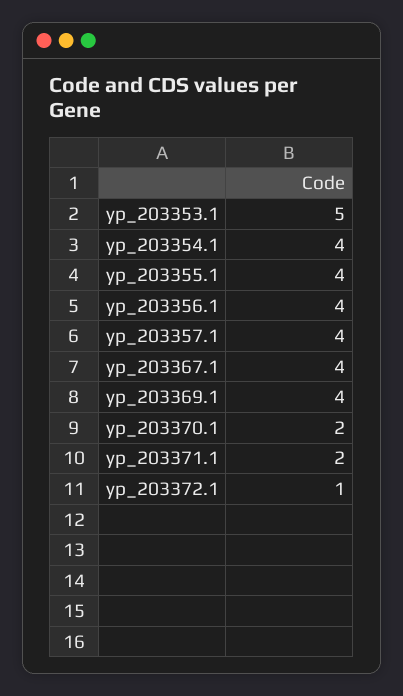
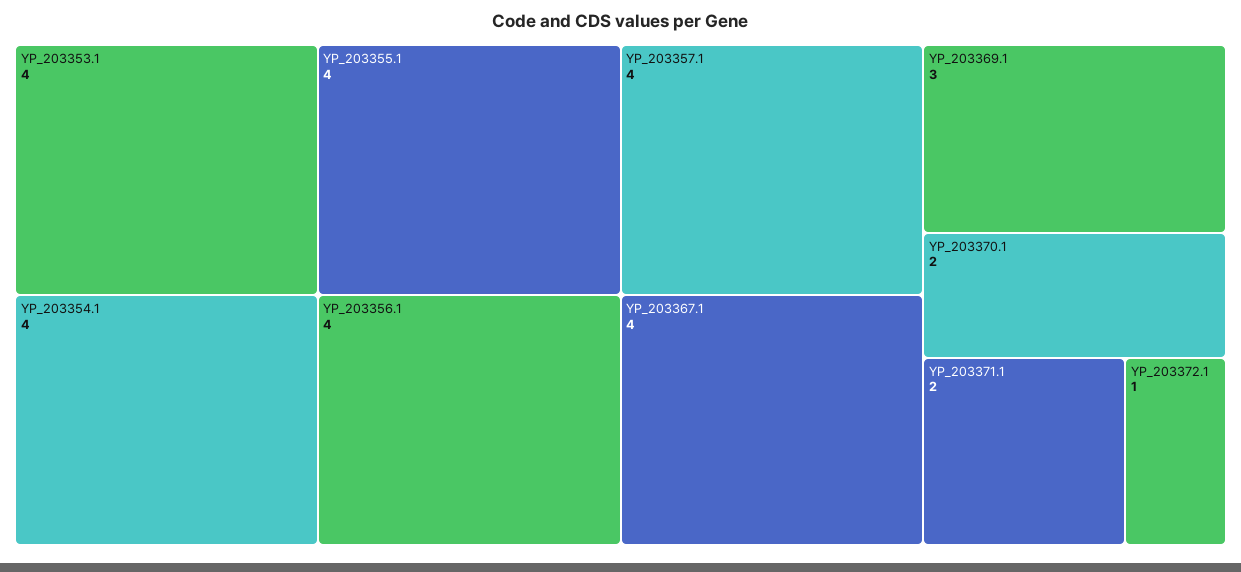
  {
-   "yp_203353.1": 5,
+   "yp_203353.1": 4,
    "yp_203354.1": 4,
    "yp_203355.1": 4,
    "yp_203356.1": 4,
    "yp_203357.1": 4,
    "yp_203367.1": 4,
-   "yp_203369.1": 4,
+   "yp_203369.1": 3,
    "yp_203370.1": 2,
    "yp_203371.1": 2,
    "yp_203372.1": 1
  }

